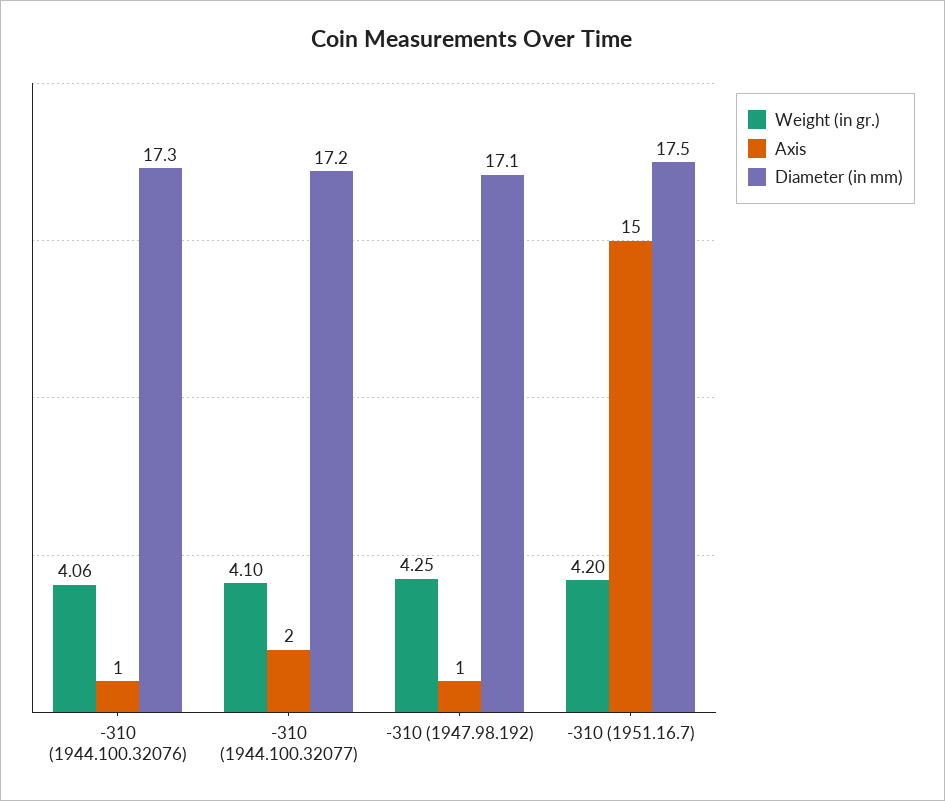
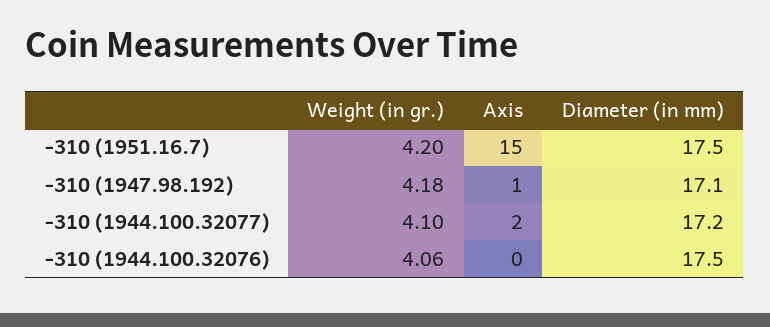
  {
    "Weight (in gr.)": {
      "-310 (1944.100.32076)": 4.06,
      "-310 (1944.100.32077)": 4.1,
-     "-310 (1947.98.192)": 4.25,
+     "-310 (1947.98.192)": 4.18,
      "-310 (1951.16.7)": 4.2
    },
    "Axis": {
-     "-310 (1944.100.32076)": 1,
+     "-310 (1944.100.32076)": 0,
      "-310 (1944.100.32077)": 2,
      "-310 (1947.98.192)": 1,
      "-310 (1951.16.7)": 15
    },
    "Diameter (in mm)": {
-     "-310 (1944.100.32076)": 17.3,
+     "-310 (1944.100.32076)": 17.5,
      "-310 (1944.100.32077)": 17.2,
      "-310 (1947.98.192)": 17.1,
      "-310 (1951.16.7)": 17.5
    }
  }

